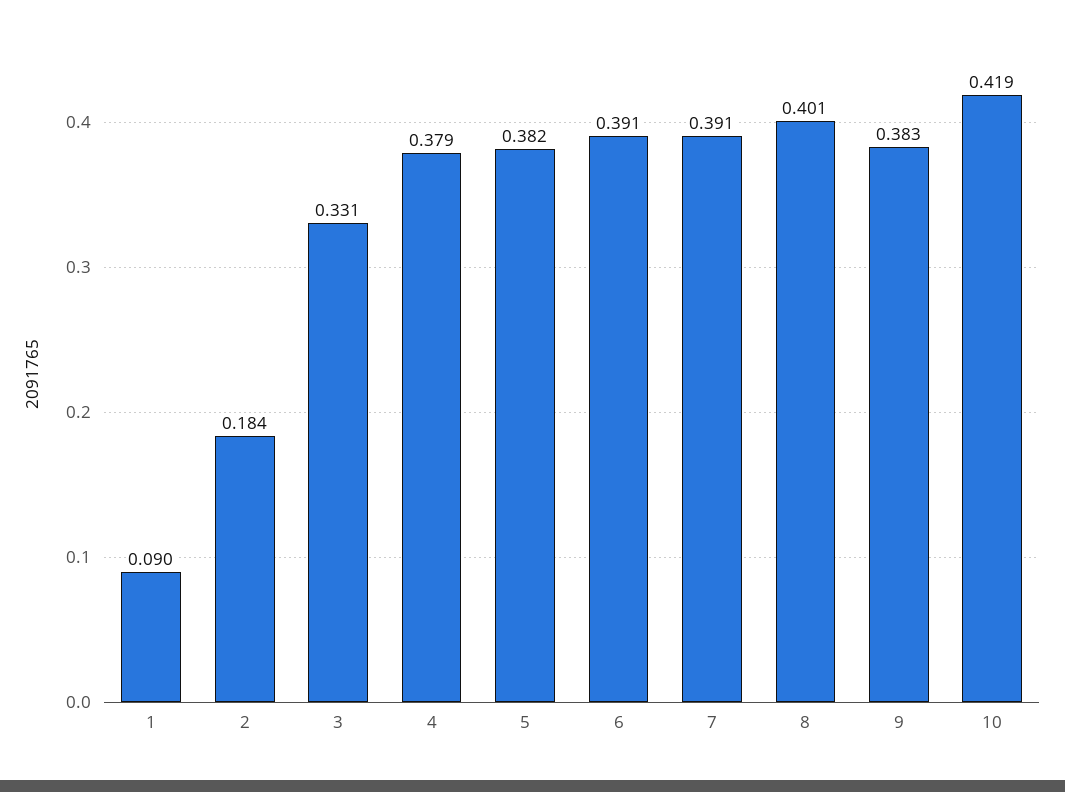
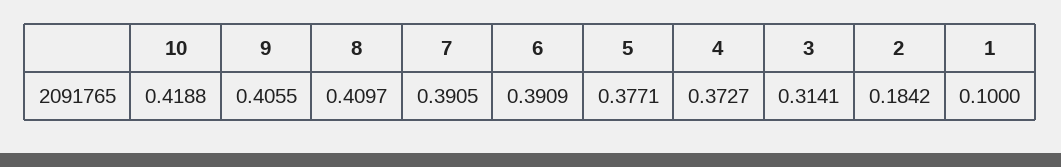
  {
-   "1": 0.09,
+   "1": 0.1,
    "2": 0.1842,
-   "3": 0.331,
+   "3": 0.3141,
-   "4": 0.379,
+   "4": 0.3727,
-   "5": 0.382,
+   "5": 0.3771,
    "6": 0.3909,
    "7": 0.3905,
-   "8": 0.401,
+   "8": 0.4097,
-   "9": 0.383,
+   "9": 0.4055,
    "10": 0.4188
  }

